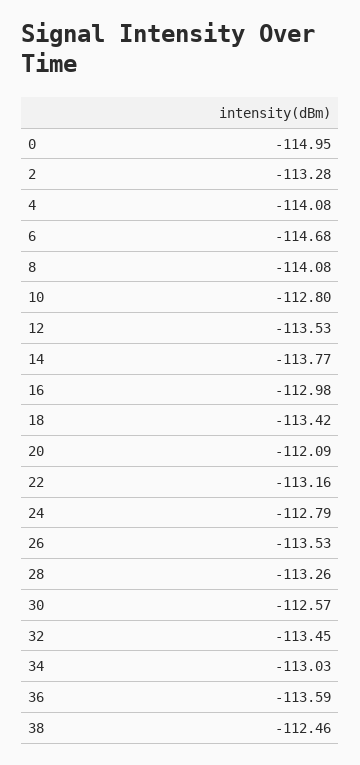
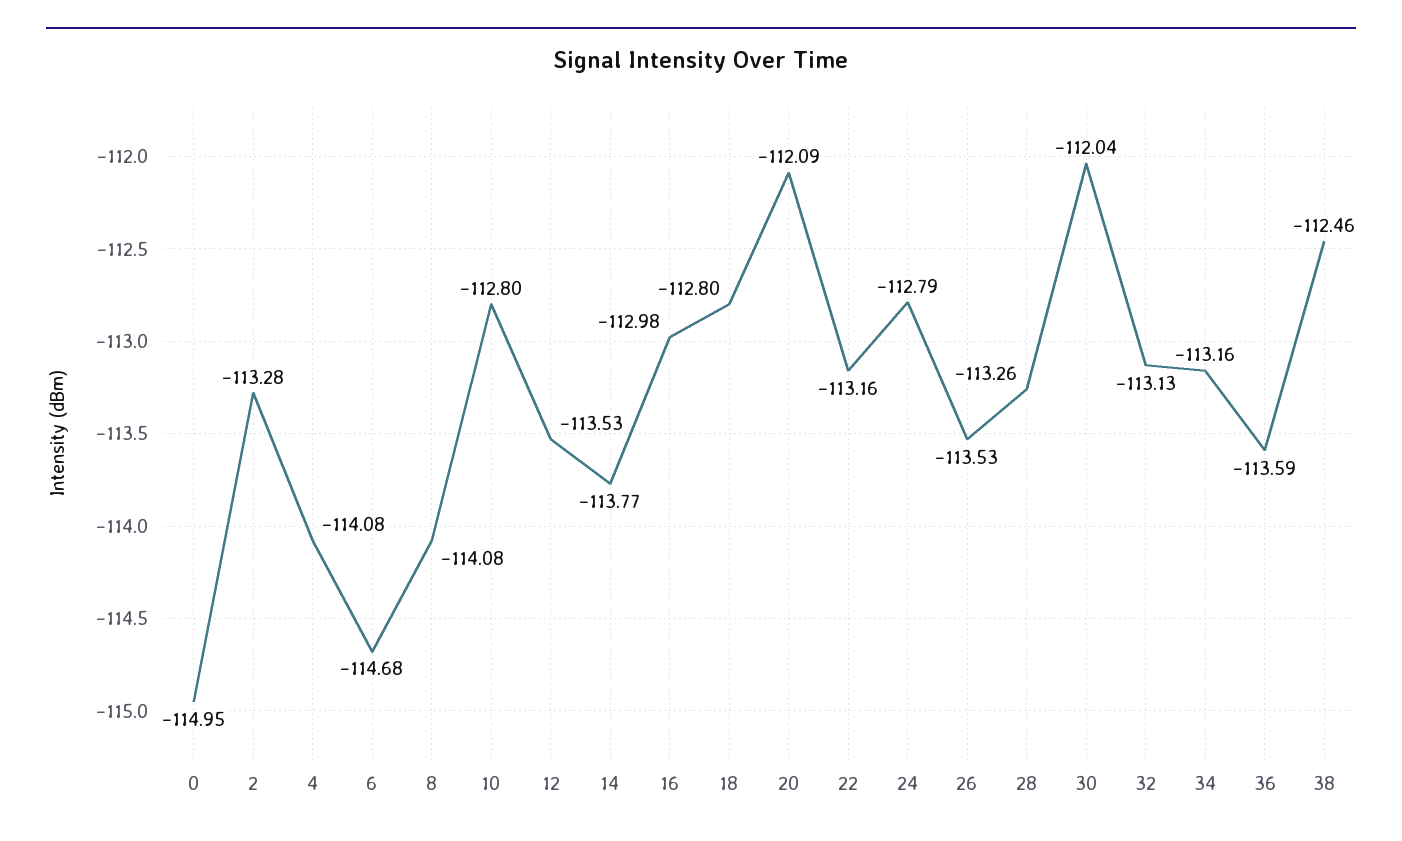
  {
    "0": -114.95,
    "2": -113.28,
    "4": -114.08,
    "6": -114.68,
    "8": -114.08,
    "10": -112.8,
    "12": -113.53,
    "14": -113.77,
    "16": -112.98,
-   "18": -113.42,
+   "18": -112.8,
    "20": -112.09,
    "22": -113.16,
    "24": -112.79,
    "26": -113.53,
    "28": -113.26,
-   "30": -112.57,
+   "30": -112.04,
-   "32": -113.45,
+   "32": -113.13,
-   "34": -113.03,
+   "34": -113.16,
    "36": -113.59,
    "38": -112.46
  }

